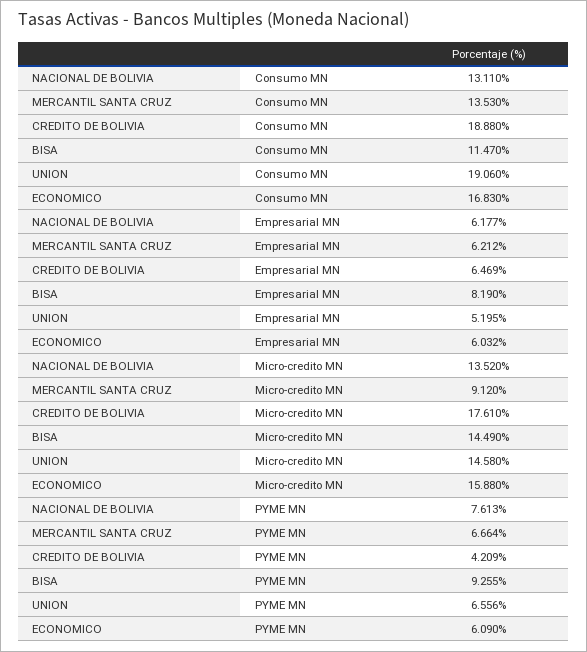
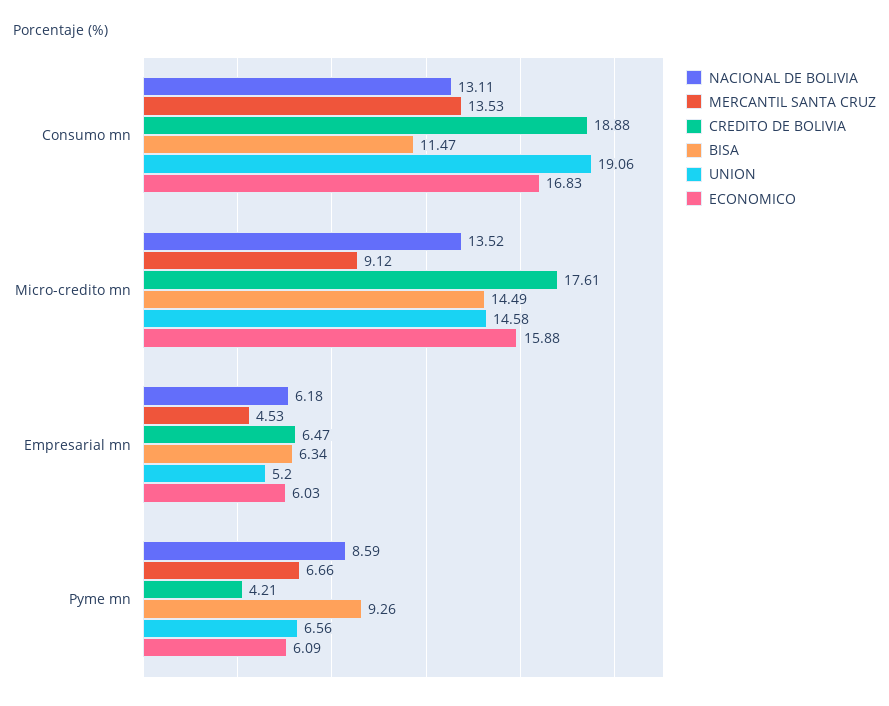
  {
    "NACIONAL DE BOLIVIA": {
      "Consumo MN": 13.11,
      "Empresarial MN": 6.177,
      "Micro-credito MN": 13.52,
-     "PYME MN": 7.613
+     "PYME MN": 8.59
    },
    "MERCANTIL SANTA CRUZ": {
      "Consumo MN": 13.53,
-     "Empresarial MN": 6.212,
+     "Empresarial MN": 4.53,
      "Micro-credito MN": 9.12,
      "PYME MN": 6.664
    },
    "CREDITO DE BOLIVIA": {
      "Consumo MN": 18.88,
      "Empresarial MN": 6.469,
      "Micro-credito MN": 17.61,
      "PYME MN": 4.209
    },
    "BISA": {
      "Consumo MN": 11.47,
-     "Empresarial MN": 8.19,
+     "Empresarial MN": 6.34,
      "Micro-credito MN": 14.49,
      "PYME MN": 9.255
    },
    "UNION": {
      "Consumo MN": 19.06,
      "Empresarial MN": 5.195,
      "Micro-credito MN": 14.58,
      "PYME MN": 6.556
    },
    "ECONOMICO": {
      "Consumo MN": 16.83,
      "Empresarial MN": 6.032,
      "Micro-credito MN": 15.88,
      "PYME MN": 6.09
    }
  }

